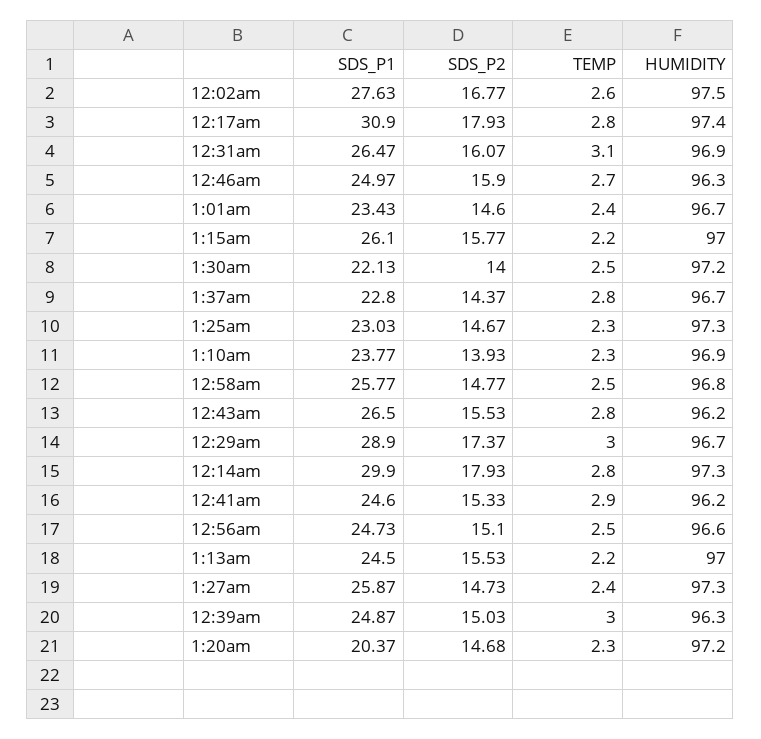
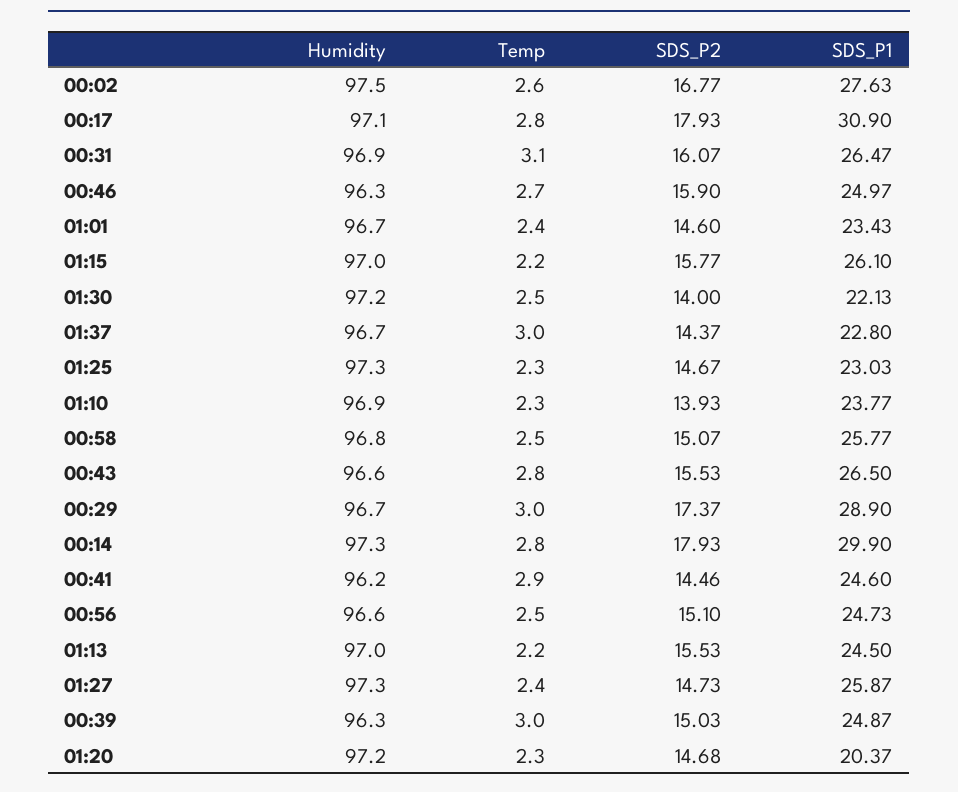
  {
    "SDS_P1": {
      "12:02am": 27.63,
      "12:17am": 30.9,
      "12:31am": 26.47,
      "12:46am": 24.97,
      "1:01am": 23.43,
      "1:15am": 26.1,
      "1:30am": 22.13,
      "1:37am": 22.8,
      "1:25am": 23.03,
      "1:10am": 23.77,
      "12:58am": 25.77,
      "12:43am": 26.5,
      "12:29am": 28.9,
      "12:14am": 29.9,
      "12:41am": 24.6,
      "12:56am": 24.73,
      "1:13am": 24.5,
      "1:27am": 25.87,
      "12:39am": 24.87,
      "1:20am": 20.37
    },
    "SDS_P2": {
      "12:02am": 16.77,
      "12:17am": 17.93,
      "12:31am": 16.07,
      "12:46am": 15.9,
      "1:01am": 14.6,
      "1:15am": 15.77,
      "1:30am": 14,
      "1:37am": 14.37,
      "1:25am": 14.67,
      "1:10am": 13.93,
-     "12:58am": 14.77,
+     "12:58am": 15.07,
      "12:43am": 15.53,
      "12:29am": 17.37,
      "12:14am": 17.93,
-     "12:41am": 15.33,
+     "12:41am": 14.46,
      "12:56am": 15.1,
      "1:13am": 15.53,
      "1:27am": 14.73,
      "12:39am": 15.03,
      "1:20am": 14.68
    },
    "TEMP": {
      "12:02am": 2.6,
      "12:17am": 2.8,
      "12:31am": 3.1,
      "12:46am": 2.7,
      "1:01am": 2.4,
      "1:15am": 2.2,
      "1:30am": 2.5,
-     "1:37am": 2.8,
+     "1:37am": 3,
      "1:25am": 2.3,
      "1:10am": 2.3,
      "12:58am": 2.5,
      "12:43am": 2.8,
      "12:29am": 3,
      "12:14am": 2.8,
      "12:41am": 2.9,
      "12:56am": 2.5,
      "1:13am": 2.2,
      "1:27am": 2.4,
      "12:39am": 3,
      "1:20am": 2.3
    },
    "HUMIDITY": {
      "12:02am": 97.5,
-     "12:17am": 97.4,
+     "12:17am": 97.1,
      "12:31am": 96.9,
      "12:46am": 96.3,
      "1:01am": 96.7,
      "1:15am": 97,
      "1:30am": 97.2,
      "1:37am": 96.7,
      "1:25am": 97.3,
      "1:10am": 96.9,
      "12:58am": 96.8,
-     "12:43am": 96.2,
+     "12:43am": 96.6,
      "12:29am": 96.7,
      "12:14am": 97.3,
      "12:41am": 96.2,
      "12:56am": 96.6,
      "1:13am": 97,
      "1:27am": 97.3,
      "12:39am": 96.3,
      "1:20am": 97.2
    }
  }

